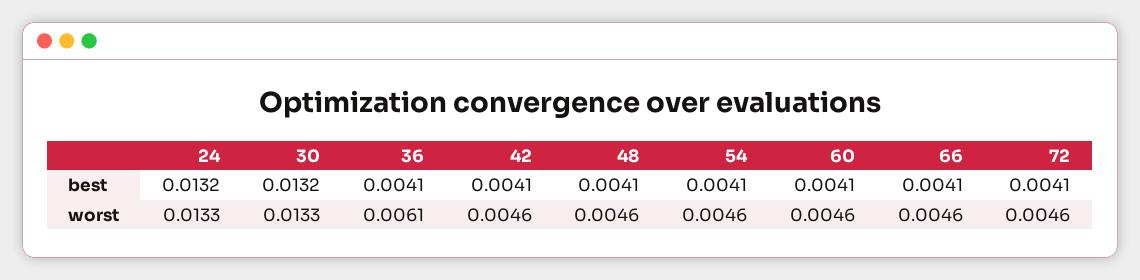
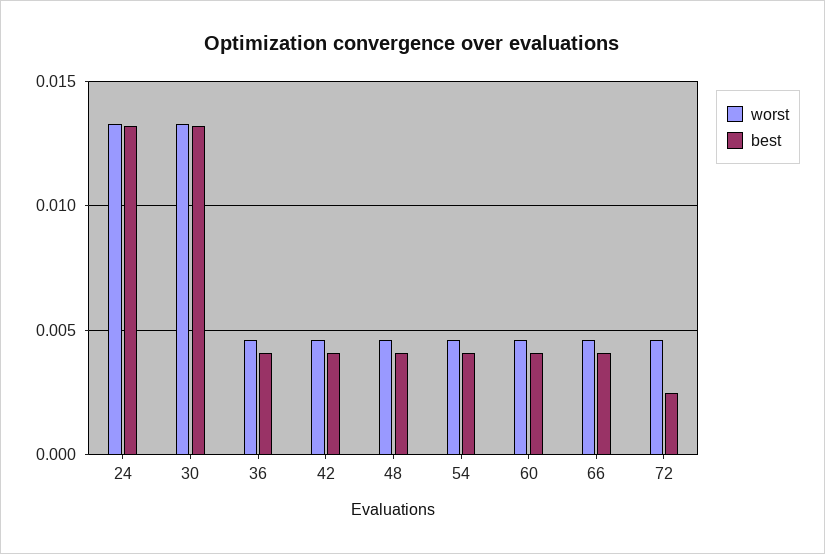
  {
    "best": {
      "24": 0.0132,
      "30": 0.0132,
      "36": 0.0041,
      "42": 0.0041,
      "48": 0.0041,
      "54": 0.0041,
      "60": 0.0041,
      "66": 0.0041,
-     "72": 0.0041
+     "72": 0.0025
    },
    "worst": {
      "24": 0.0133,
      "30": 0.0133,
-     "36": 0.0061,
+     "36": 0.0045,
      "42": 0.0046,
      "48": 0.0046,
      "54": 0.0046,
      "60": 0.0046,
      "66": 0.0046,
      "72": 0.0046
    }
  }

